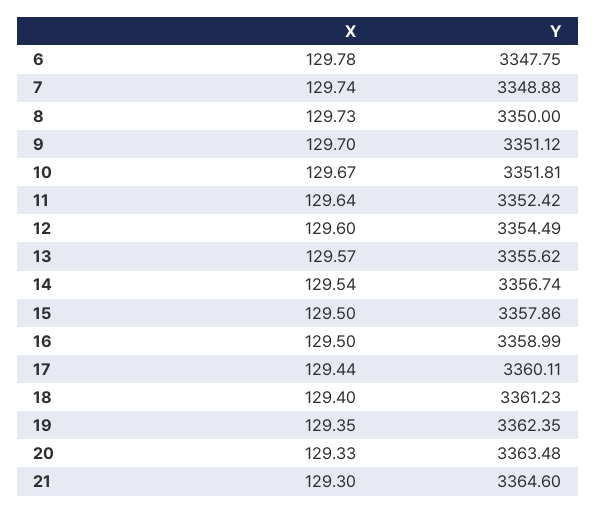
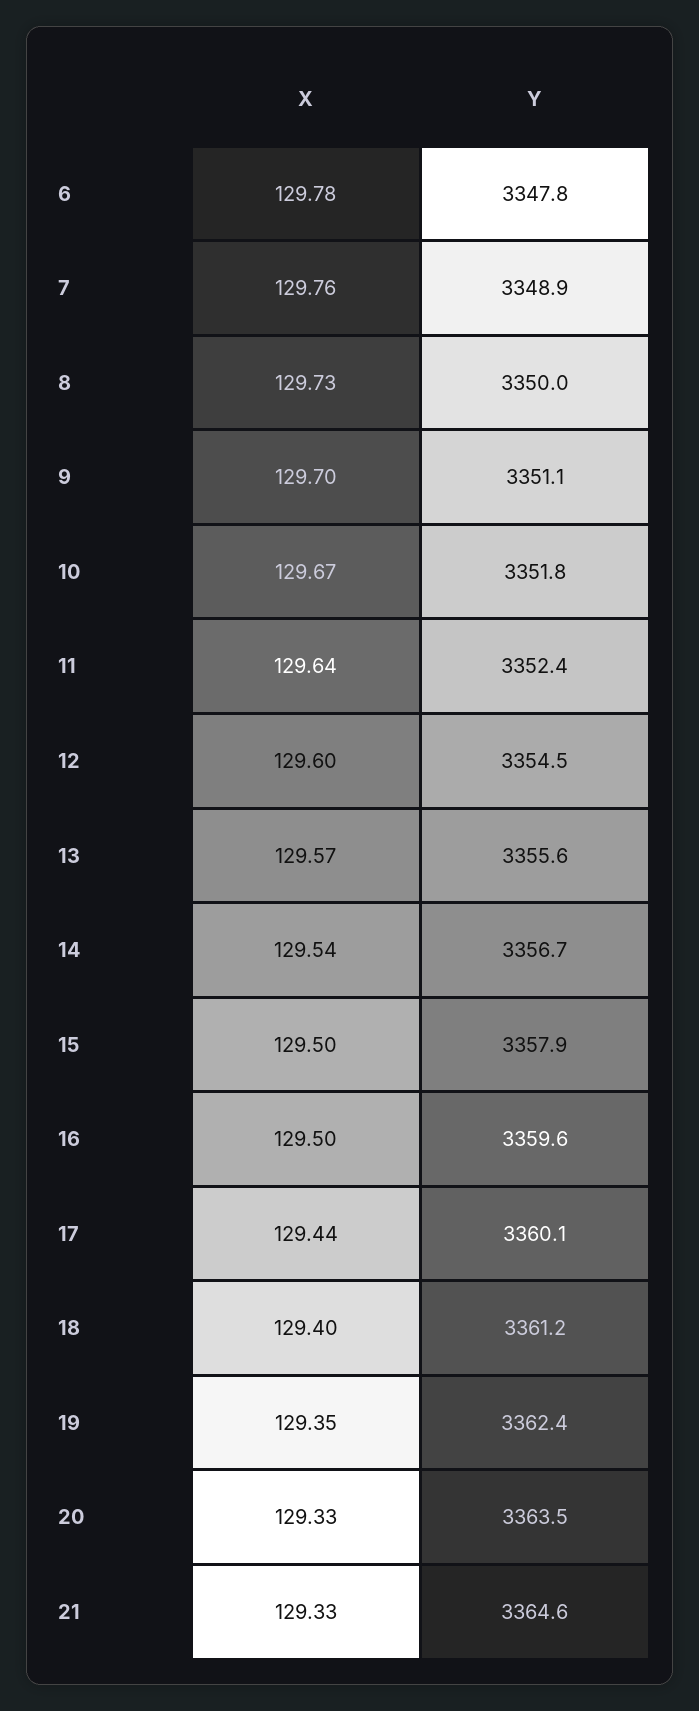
  {
    "X": {
      "6": 129.78,
-     "7": 129.74,
+     "7": 129.76,
      "8": 129.73,
      "9": 129.7,
      "10": 129.67,
      "11": 129.64,
      "12": 129.6,
      "13": 129.57,
      "14": 129.54,
      "15": 129.5,
      "16": 129.5,
      "17": 129.44,
      "18": 129.4,
      "19": 129.35,
      "20": 129.33,
-     "21": 129.3
+     "21": 129.33
    },
    "Y": {
      "6": 3347.75,
      "7": 3348.88,
      "8": 3350,
      "9": 3351.12,
      "10": 3351.81,
      "11": 3352.42,
      "12": 3354.49,
      "13": 3355.62,
      "14": 3356.74,
      "15": 3357.86,
-     "16": 3358.99,
+     "16": 3359.6,
      "17": 3360.11,
      "18": 3361.23,
      "19": 3362.35,
      "20": 3363.48,
      "21": 3364.6
    }
  }

